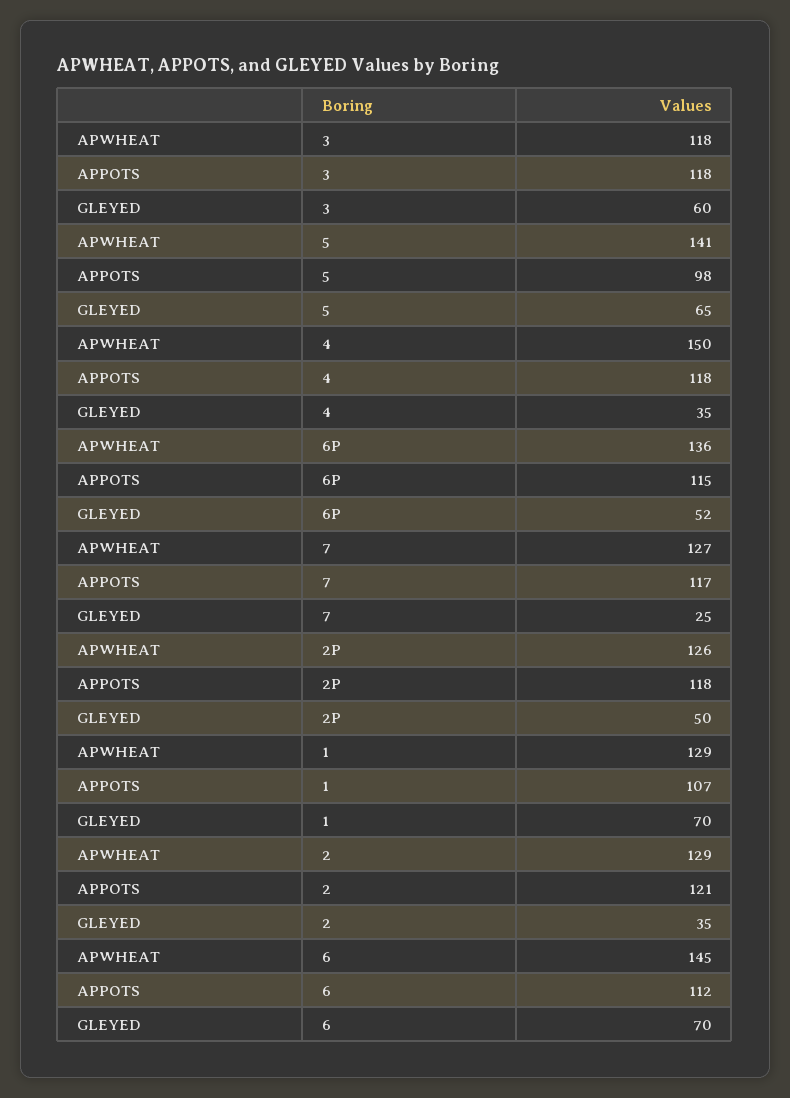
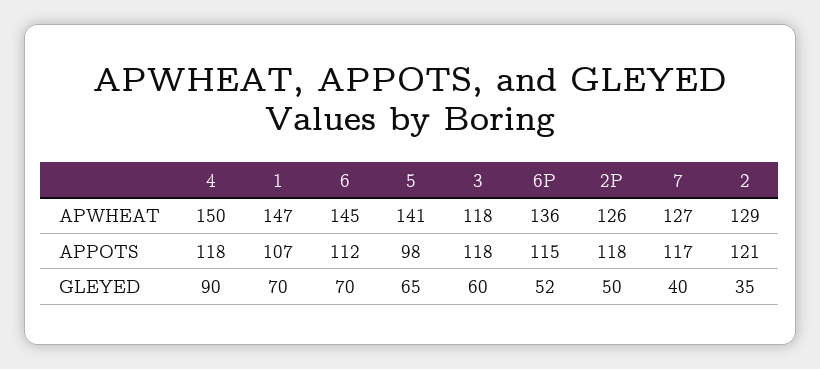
  {
    "APWHEAT": {
      "3": 118,
      "5": 141,
      "4": 150,
      "6P": 136,
      "7": 127,
      "2P": 126,
-     "1": 129,
+     "1": 147,
      "2": 129,
      "6": 145
    },
    "APPOTS": {
      "3": 118,
      "5": 98,
      "4": 118,
      "6P": 115,
      "7": 117,
      "2P": 118,
      "1": 107,
      "2": 121,
      "6": 112
    },
    "GLEYED": {
      "3": 60,
      "5": 65,
-     "4": 35,
+     "4": 90,
      "6P": 52,
-     "7": 25,
+     "7": 40,
      "2P": 50,
      "1": 70,
      "2": 35,
      "6": 70
    }
  }

